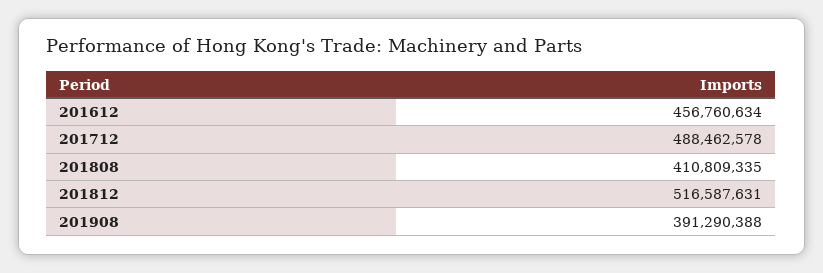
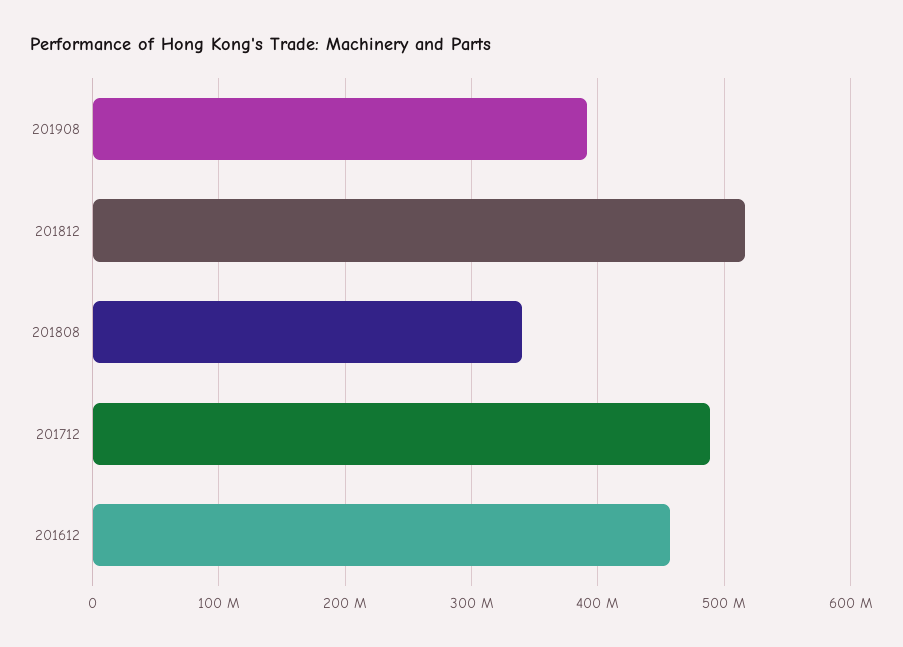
  {
    "201612": 456760634,
    "201712": 488462578,
-   "201808": 410809335,
+   "201808": 340000000,
    "201812": 516587631,
    "201908": 391290388
  }

